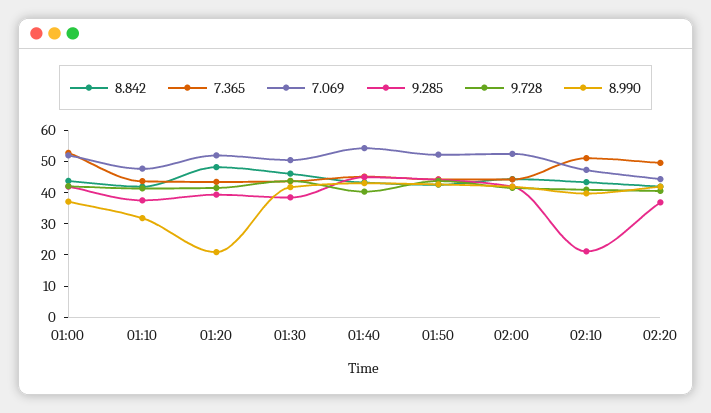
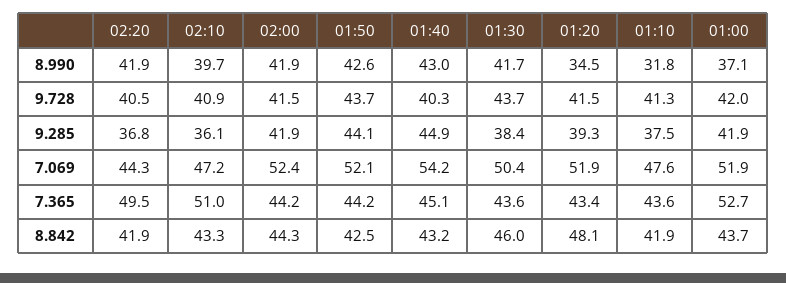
  {
    "8.842": {
      "01:00": 43.7,
      "01:10": 41.9,
      "01:20": 48.1,
      "01:30": 46,
      "01:40": 43.2,
      "01:50": 42.5,
      "02:00": 44.3,
      "02:10": 43.3,
      "02:20": 41.9
    },
    "7.365": {
      "01:00": 52.7,
      "01:10": 43.6,
      "01:20": 43.4,
      "01:30": 43.6,
      "01:40": 45.1,
      "01:50": 44.2,
      "02:00": 44.2,
      "02:10": 51,
      "02:20": 49.5
    },
    "7.069": {
      "01:00": 51.9,
      "01:10": 47.6,
      "01:20": 51.9,
      "01:30": 50.4,
      "01:40": 54.2,
      "01:50": 52.1,
      "02:00": 52.4,
      "02:10": 47.2,
      "02:20": 44.3
    },
    "9.285": {
      "01:00": 41.9,
      "01:10": 37.5,
      "01:20": 39.3,
      "01:30": 38.4,
      "01:40": 44.9,
      "01:50": 44.1,
      "02:00": 41.9,
-     "02:10": 20,
+     "02:10": 36.1,
      "02:20": 36.8
    },
    "9.728": {
      "01:00": 42,
      "01:10": 41.3,
      "01:20": 41.5,
      "01:30": 43.7,
      "01:40": 40.3,
      "01:50": 43.7,
      "02:00": 41.5,
      "02:10": 40.9,
      "02:20": 40.5
    },
    "8.990": {
      "01:00": 37.1,
      "01:10": 31.8,
-     "01:20": 20,
+     "01:20": 34.5,
      "01:30": 41.7,
      "01:40": 43,
      "01:50": 42.6,
      "02:00": 41.9,
      "02:10": 39.7,
      "02:20": 41.9
    }
  }

